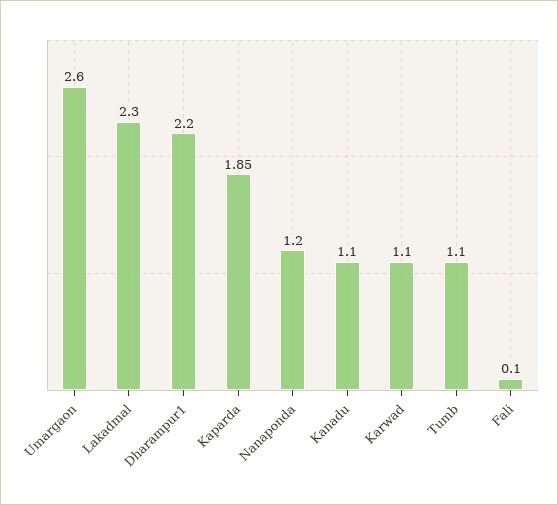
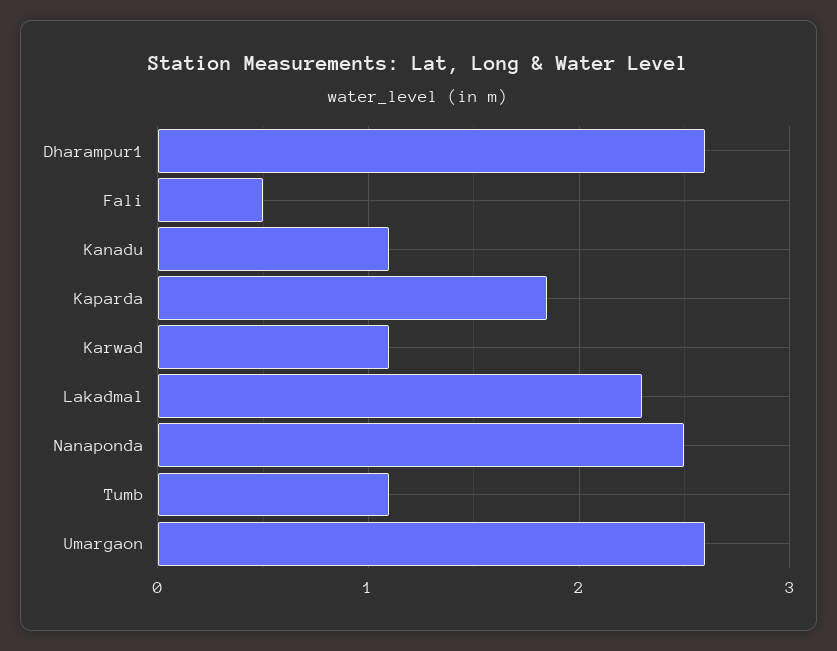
  {
    "Umargaon": 2.6,
    "Lakadmal": 2.3,
-   "Dharampur1": 2.2,
+   "Dharampur1": 2.6,
    "Kaparda": 1.85,
-   "Nanaponda": 1.2,
+   "Nanaponda": 2.5,
    "Kanadu": 1.1,
    "Karwad": 1.1,
    "Tumb": 1.1,
-   "Fali": 0.1
+   "Fali": 0.5
  }

